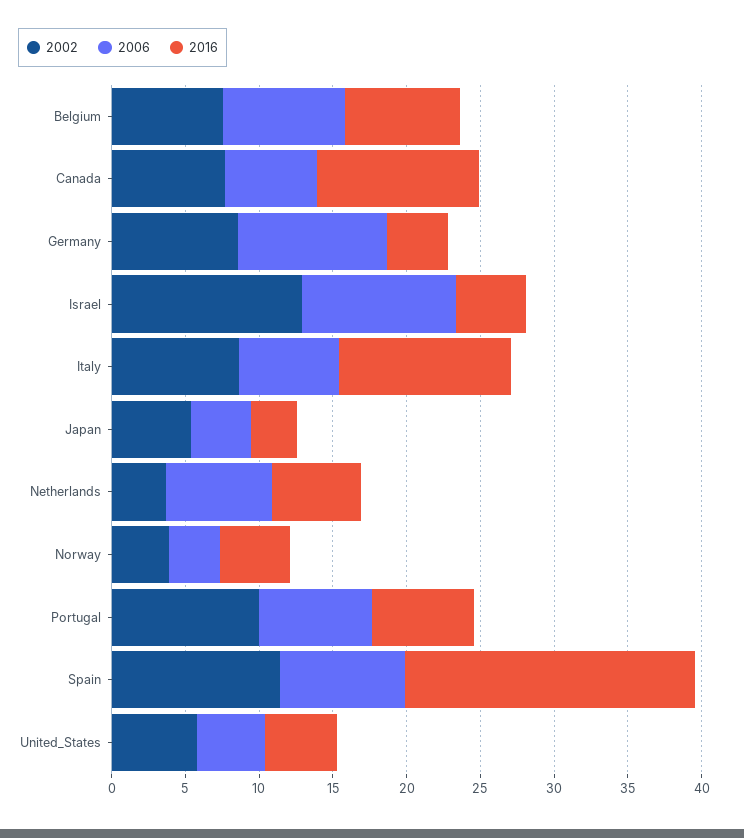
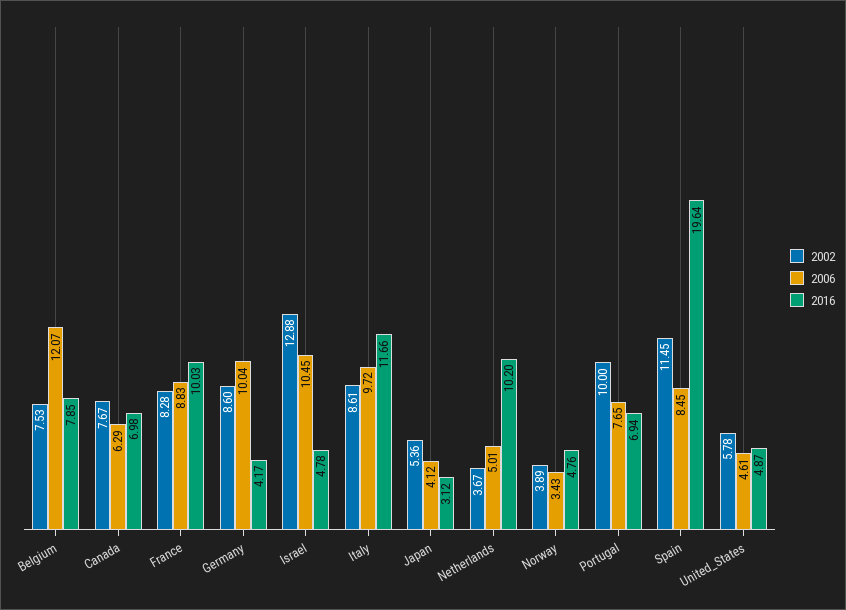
  {
    "2002": {
      "Belgium": 7.53,
      "Canada": 7.67,
      "Germany": 8.6,
      "Israel": 12.88,
      "Italy": 8.61,
      "Japan": 5.36,
      "Netherlands": 3.67,
      "Norway": 3.89,
      "Portugal": 10,
      "Spain": 11.45,
-     "United_States": 5.78
+     "United_States": 5.78,
+     "France": 8.28
    },
    "2006": {
-     "Belgium": 8,
+     "Belgium": 12.07,
      "Canada": 6.29,
      "Germany": 10.04,
      "Israel": 10.45,
-     "Italy": 7,
+     "Italy": 9.72,
      "Japan": 4.12,
-     "Netherlands": 7,
+     "Netherlands": 5.01,
      "Norway": 3.43,
      "Portugal": 7.65,
      "Spain": 8.45,
-     "United_States": 4.61
+     "United_States": 4.61,
+     "France": 8.83
    },
    "2016": {
      "Belgium": 7.85,
-     "Canada": 11,
+     "Canada": 6.98,
      "Germany": 4.17,
      "Israel": 4.78,
      "Italy": 11.66,
      "Japan": 3.12,
-     "Netherlands": 6,
+     "Netherlands": 10.2,
      "Norway": 4.76,
      "Portugal": 6.94,
      "Spain": 19.64,
-     "United_States": 4.87
+     "United_States": 4.87,
+     "France": 10.03
    }
  }

